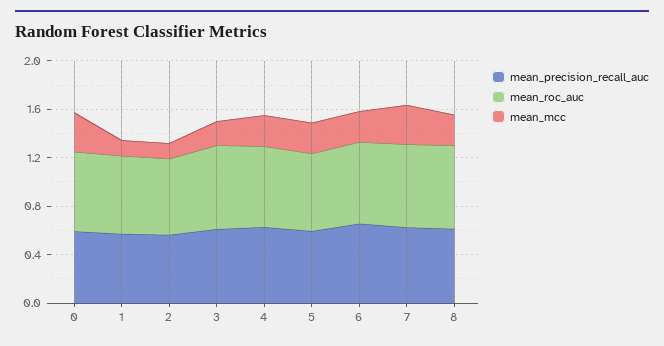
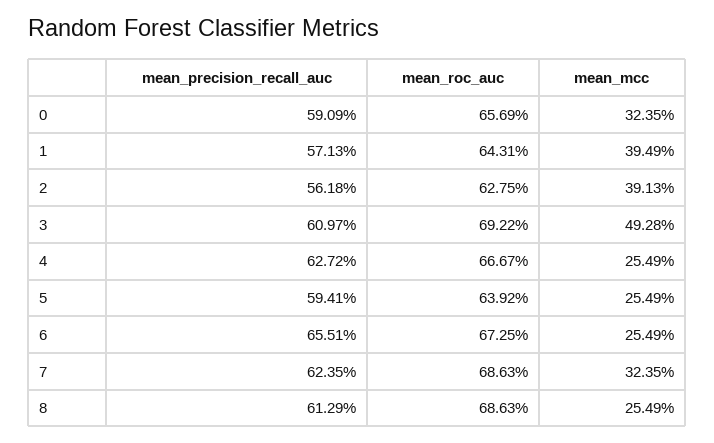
  {
    "mean_precision_recall_auc": {
      "0": 0.5909,
      "1": 0.5713,
      "2": 0.5618,
      "3": 0.6097,
      "4": 0.6272,
      "5": 0.5941,
      "6": 0.6551,
      "7": 0.6235,
      "8": 0.6129
    },
    "mean_roc_auc": {
      "0": 0.6569,
      "1": 0.6431,
      "2": 0.6275,
      "3": 0.6922,
      "4": 0.6667,
      "5": 0.6392,
      "6": 0.6725,
      "7": 0.6863,
      "8": 0.6863
    },
    "mean_mcc": {
      "0": 0.3235,
-     "1": 0.1,
+     "1": 0.3949,
-     "2": 0.1,
+     "2": 0.3913,
-     "3": 0.2,
+     "3": 0.4928,
      "4": 0.2549,
      "5": 0.2549,
      "6": 0.2549,
      "7": 0.3235,
      "8": 0.2549
    }
  }

